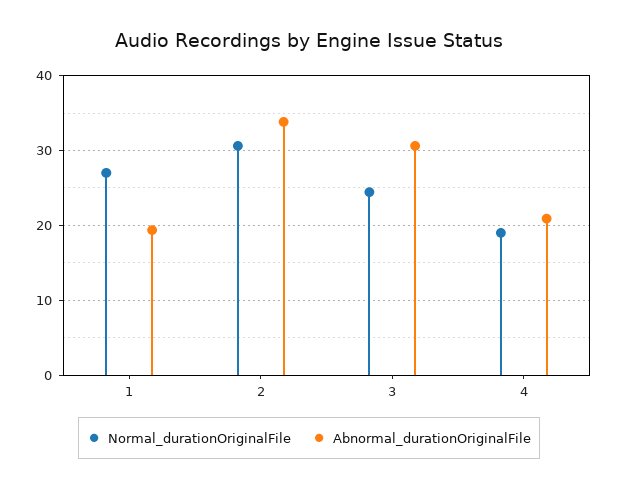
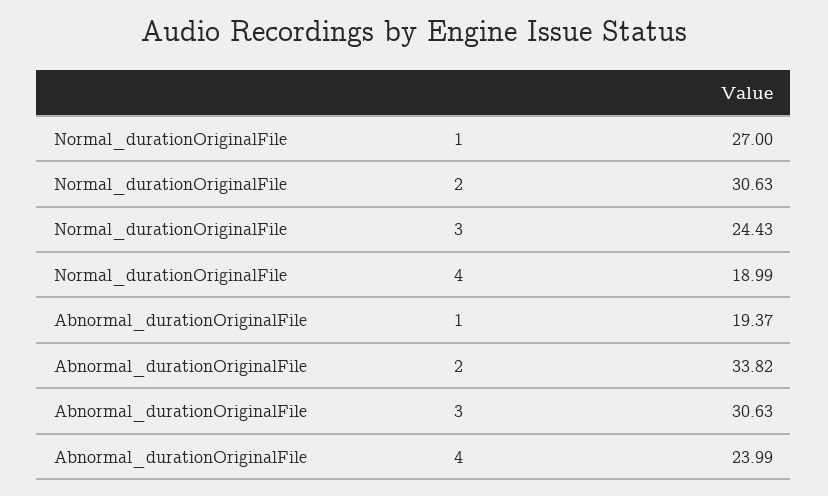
  {
    "Normal_durationOriginalFile": {
      "1": 27,
      "2": 30.63,
      "3": 24.43,
      "4": 18.99
    },
    "Abnormal_durationOriginalFile": {
      "1": 19.37,
      "2": 33.82,
      "3": 30.63,
-     "4": 21
+     "4": 23.99
    }
  }

